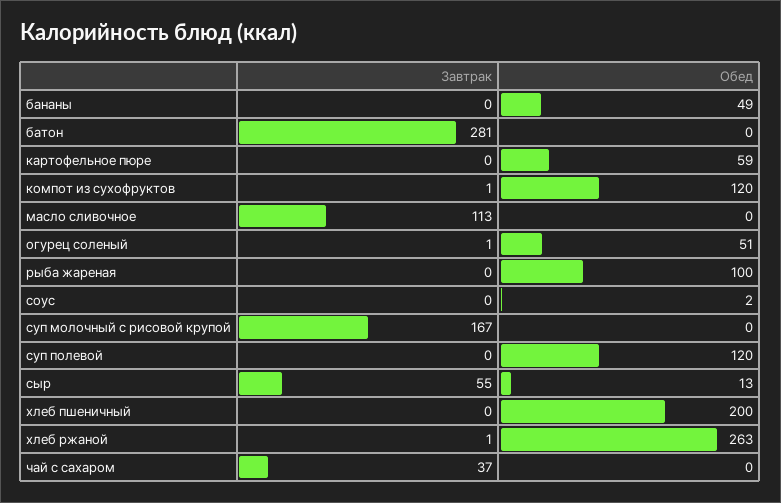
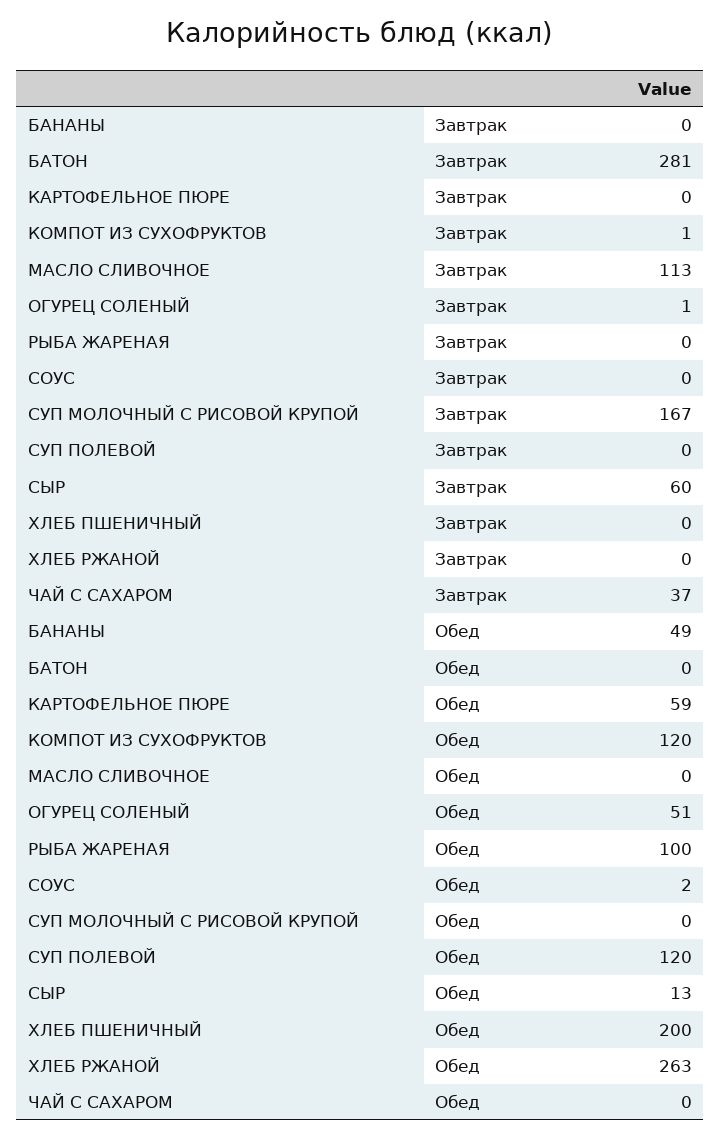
  {
    "Завтрак": {
      "бананы": 0,
      "батон": 281,
      "картофельное пюре": 0,
      "компот из сухофруктов": 1,
      "масло сливочное": 113,
      "огурец соленый": 1,
      "рыба жареная": 0,
      "соус": 0,
      "суп молочный с рисовой крупой": 167,
      "суп полевой": 0,
-     "сыр": 55,
+     "сыр": 60,
      "хлеб пшеничный": 0,
-     "хлеб ржаной": 1,
+     "хлеб ржаной": 0,
      "чай с сахаром": 37
    },
    "Обед": {
      "бананы": 49,
      "батон": 0,
      "картофельное пюре": 59,
      "компот из сухофруктов": 120,
      "масло сливочное": 0,
      "огурец соленый": 51,
      "рыба жареная": 100,
      "соус": 2,
      "суп молочный с рисовой крупой": 0,
      "суп полевой": 120,
      "сыр": 13,
      "хлеб пшеничный": 200,
      "хлеб ржаной": 263,
      "чай с сахаром": 0
    }
  }

